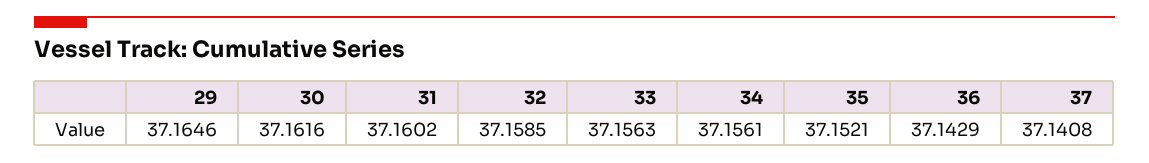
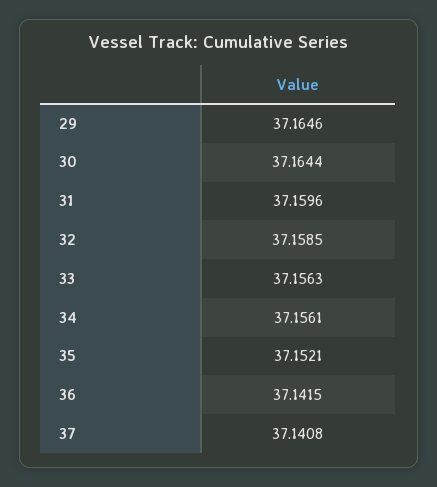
  {
    "29": 37.1646,
-   "30": 37.1616,
+   "30": 37.1644,
-   "31": 37.1602,
+   "31": 37.1596,
    "32": 37.1585,
    "33": 37.1563,
    "34": 37.1561,
    "35": 37.1521,
-   "36": 37.1429,
+   "36": 37.1415,
    "37": 37.1408
  }

